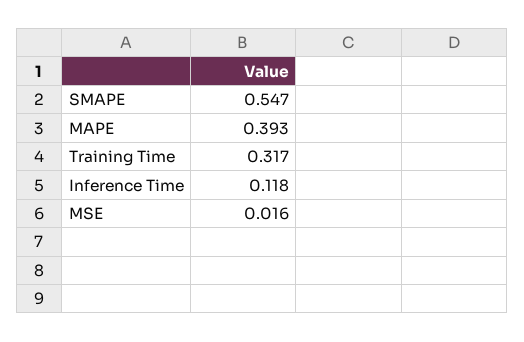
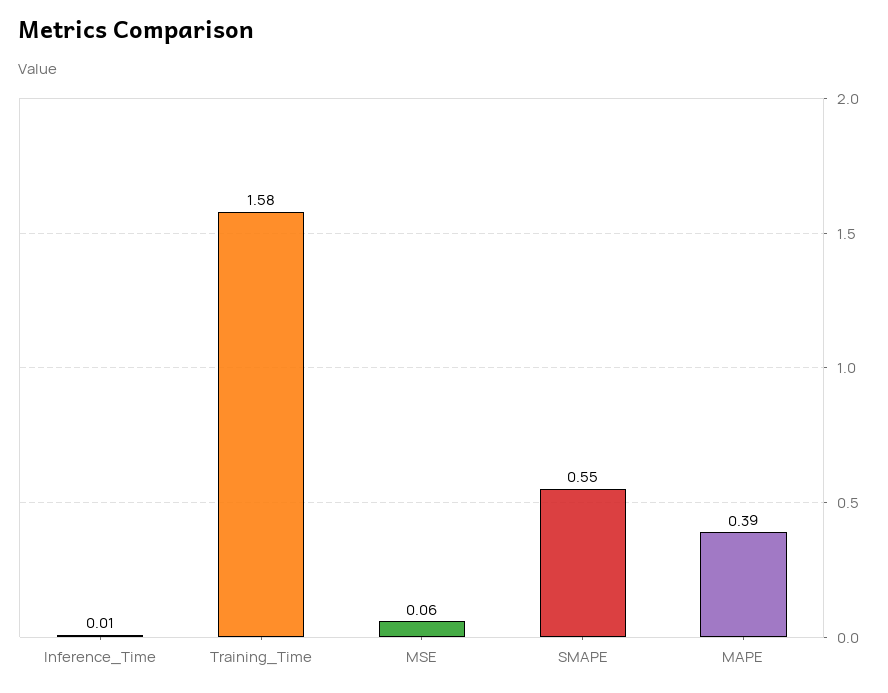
  {
    "SMAPE": 0.547,
    "MAPE": 0.393,
-   "Training Time": 0.317,
+   "Training Time": 1.58,
-   "Inference Time": 0.118,
+   "Inference Time": 0.01,
-   "MSE": 0.016
+   "MSE": 0.06
  }

